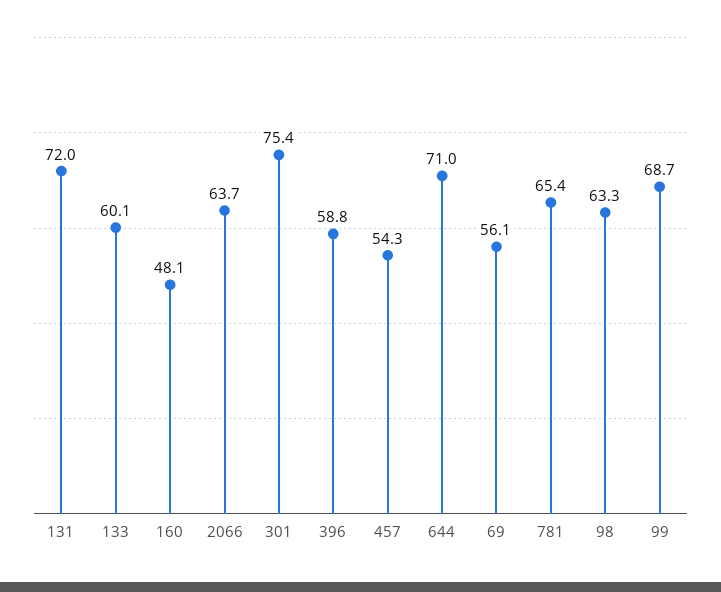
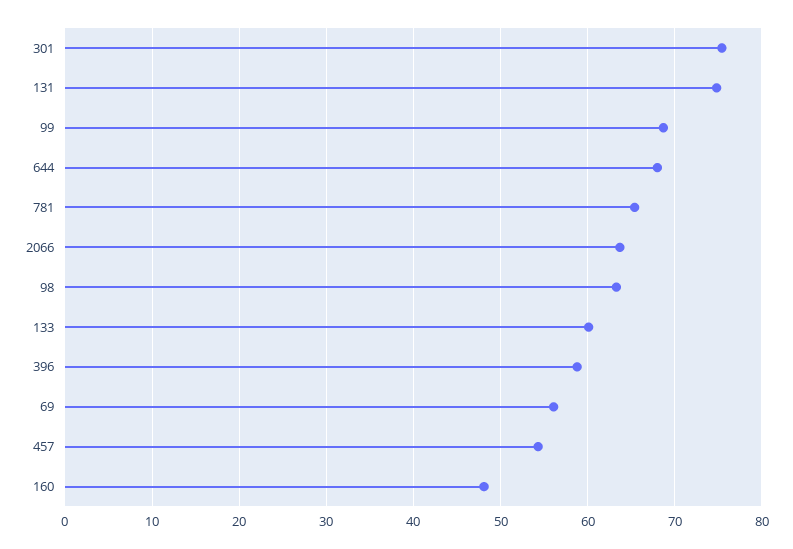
  {
-   "131": 72,
+   "131": 75,
    "133": 60.1,
    "160": 48.1,
    "2066": 63.7,
    "301": 75.4,
    "396": 58.8,
    "457": 54.3,
-   "644": 71,
+   "644": 68,
    "69": 56.1,
    "781": 65.4,
    "98": 63.3,
    "99": 68.7
  }

